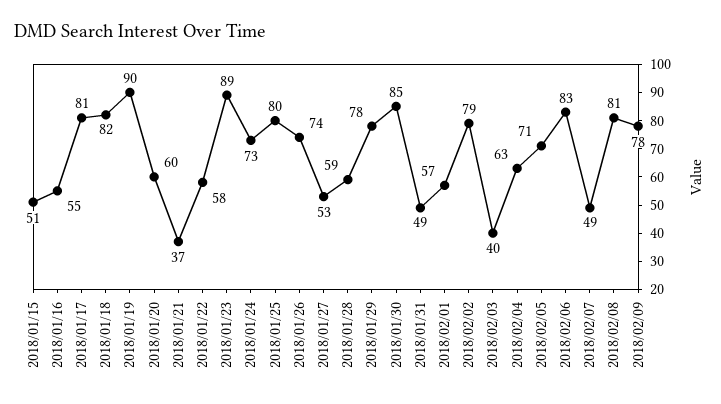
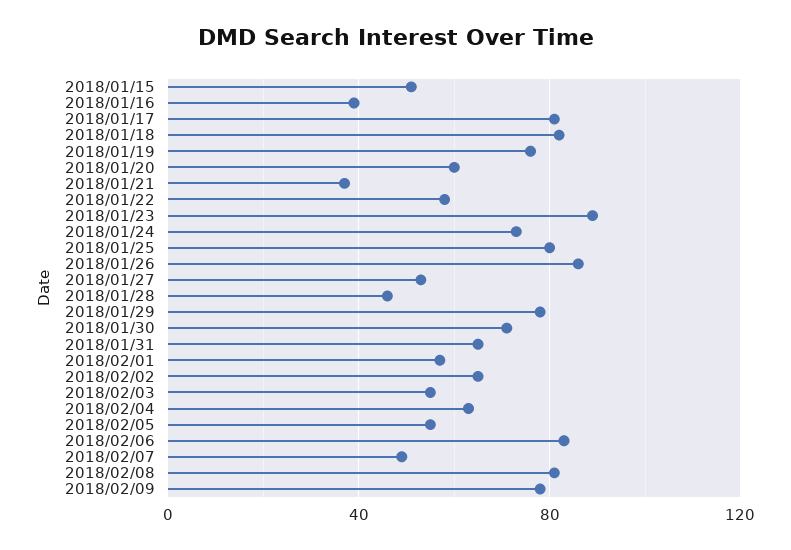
  {
    "2018/01/15": 51,
-   "2018/01/16": 55,
+   "2018/01/16": 40,
    "2018/01/17": 81,
    "2018/01/18": 82,
-   "2018/01/19": 90,
+   "2018/01/19": 75,
    "2018/01/20": 60,
    "2018/01/21": 37,
    "2018/01/22": 58,
    "2018/01/23": 89,
    "2018/01/24": 73,
    "2018/01/25": 80,
-   "2018/01/26": 74,
+   "2018/01/26": 85,
    "2018/01/27": 53,
-   "2018/01/28": 59,
+   "2018/01/28": 45,
    "2018/01/29": 78,
-   "2018/01/30": 85,
+   "2018/01/30": 70,
-   "2018/01/31": 49,
+   "2018/01/31": 65,
    "2018/02/01": 57,
-   "2018/02/02": 79,
+   "2018/02/02": 65,
-   "2018/02/03": 40,
+   "2018/02/03": 55,
    "2018/02/04": 63,
-   "2018/02/05": 71,
+   "2018/02/05": 55,
    "2018/02/06": 83,
    "2018/02/07": 49,
    "2018/02/08": 81,
    "2018/02/09": 78
  }

